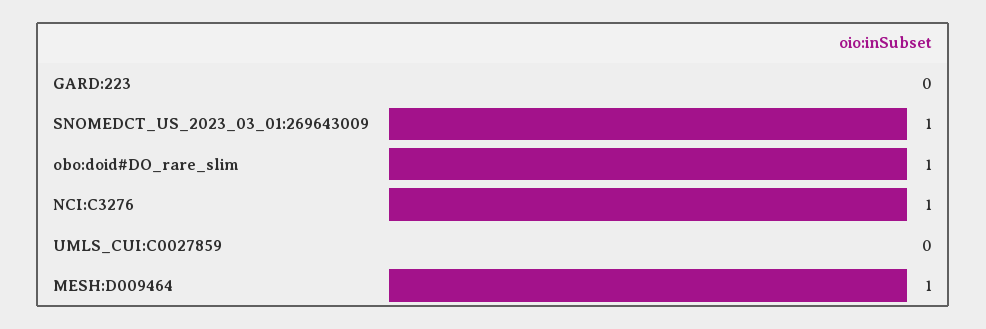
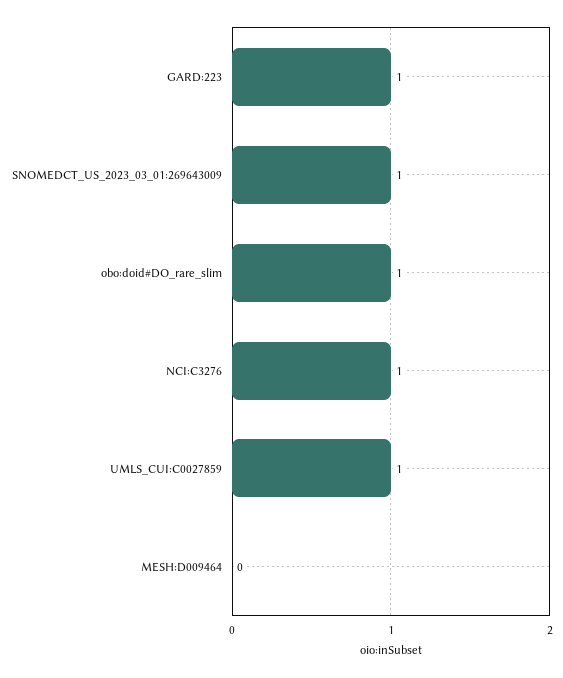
  {
-   "GARD:223": 0,
+   "GARD:223": 1,
    "SNOMEDCT_US_2023_03_01:269643009": 1,
    "obo:doid#DO_rare_slim": 1,
    "NCI:C3276": 1,
-   "UMLS_CUI:C0027859": 0,
+   "UMLS_CUI:C0027859": 1,
-   "MESH:D009464": 1
+   "MESH:D009464": 0
  }

